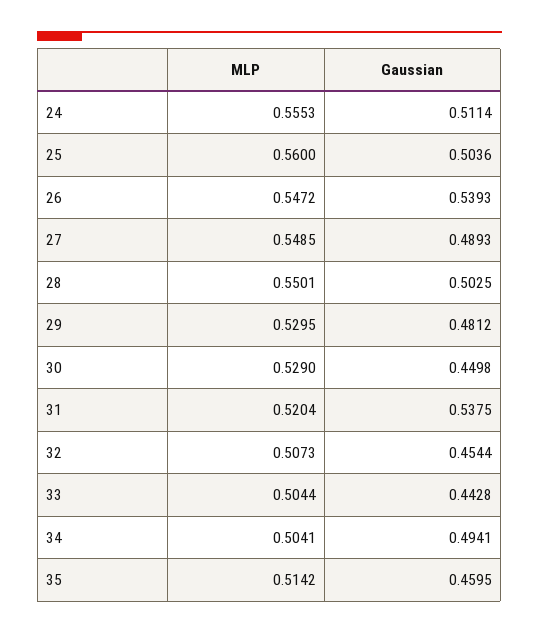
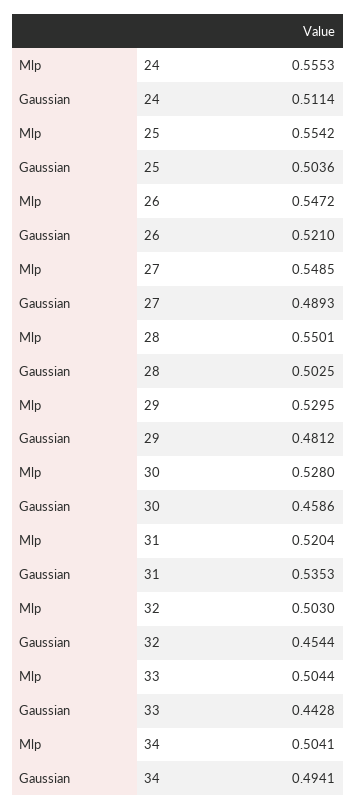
  {
    "MLP": {
      "24": 0.5553,
-     "25": 0.56,
+     "25": 0.5542,
      "26": 0.5472,
      "27": 0.5485,
      "28": 0.5501,
      "29": 0.5295,
-     "30": 0.529,
+     "30": 0.528,
      "31": 0.5204,
-     "32": 0.5073,
+     "32": 0.503,
      "33": 0.5044,
-     "34": 0.5041,
+     "34": 0.5041
-     "35": 0.5142
    },
    "Gaussian": {
      "24": 0.5114,
      "25": 0.5036,
-     "26": 0.5393,
+     "26": 0.521,
      "27": 0.4893,
      "28": 0.5025,
      "29": 0.4812,
-     "30": 0.4498,
+     "30": 0.4586,
-     "31": 0.5375,
+     "31": 0.5353,
      "32": 0.4544,
      "33": 0.4428,
-     "34": 0.4941,
+     "34": 0.4941
-     "35": 0.4595
    }
  }

